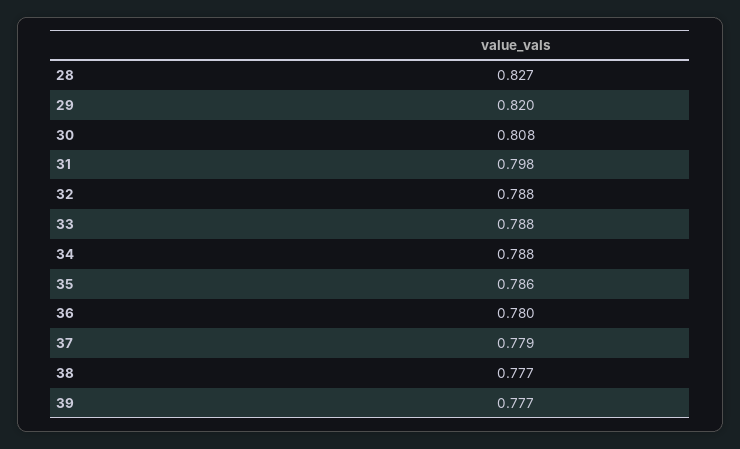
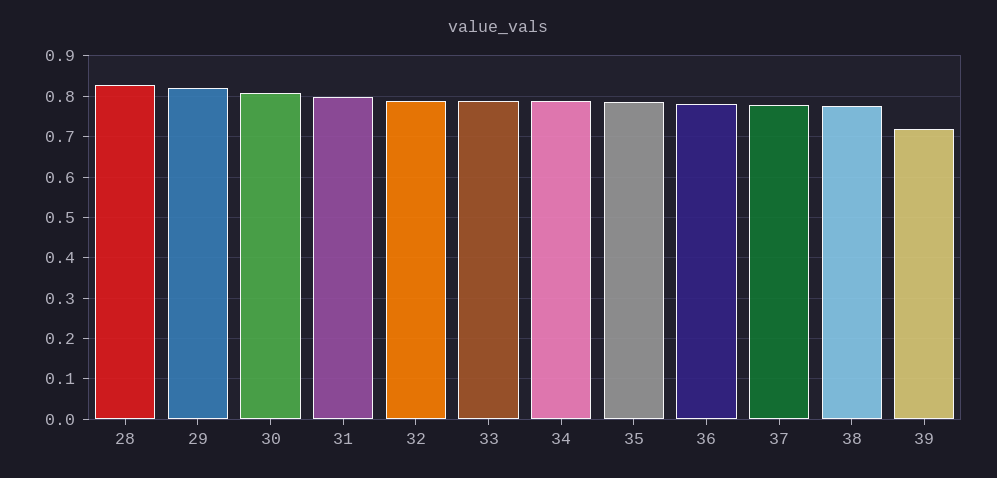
  {
    "28": 0.827,
    "29": 0.82,
    "30": 0.808,
    "31": 0.798,
    "32": 0.788,
    "33": 0.788,
    "34": 0.788,
    "35": 0.786,
    "36": 0.78,
    "37": 0.779,
    "38": 0.777,
-   "39": 0.777
+   "39": 0.72
  }

